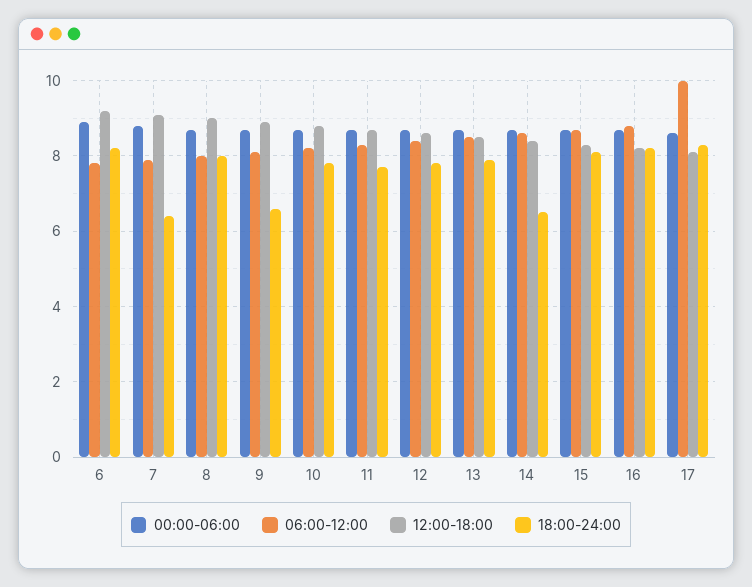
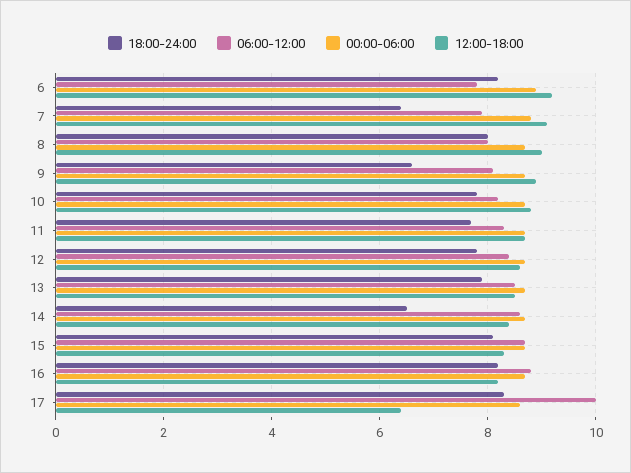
  {
    "00:00-06:00": {
      "6": 9,
      "7": 9,
      "8": 8.5,
      "9": 8.5,
      "10": 8.5,
      "11": 8.5,
      "12": 8.5,
      "13": 8.5,
      "14": 8.5,
      "15": 8.5,
      "16": 8.5,
      "17": 8.5
    },
    "06:00-12:00": {
      "6": 8,
      "7": 8,
      "8": 8,
      "9": 8,
      "10": 8,
      "11": 8.5,
      "12": 8.5,
      "13": 8.5,
      "14": 8.5,
      "15": 8.5,
      "16": 9,
      "17": 10
    },
    "12:00-18:00": {
      "6": 9,
      "7": 9,
      "8": 9,
      "9": 9,
      "10": 9,
      "11": 8.5,
      "12": 8.5,
      "13": 8.5,
      "14": 8.5,
      "15": 8.5,
      "16": 8,
-     "17": 8
+     "17": 6.5
    },
    "18:00-24:00": {
      "6": 8,
      "7": 6.5,
      "8": 8,
      "9": 6.5,
      "10": 8,
      "11": 7.5,
      "12": 8,
      "13": 8,
      "14": 6.5,
      "15": 8,
      "16": 8,
      "17": 8.5
    }
  }

